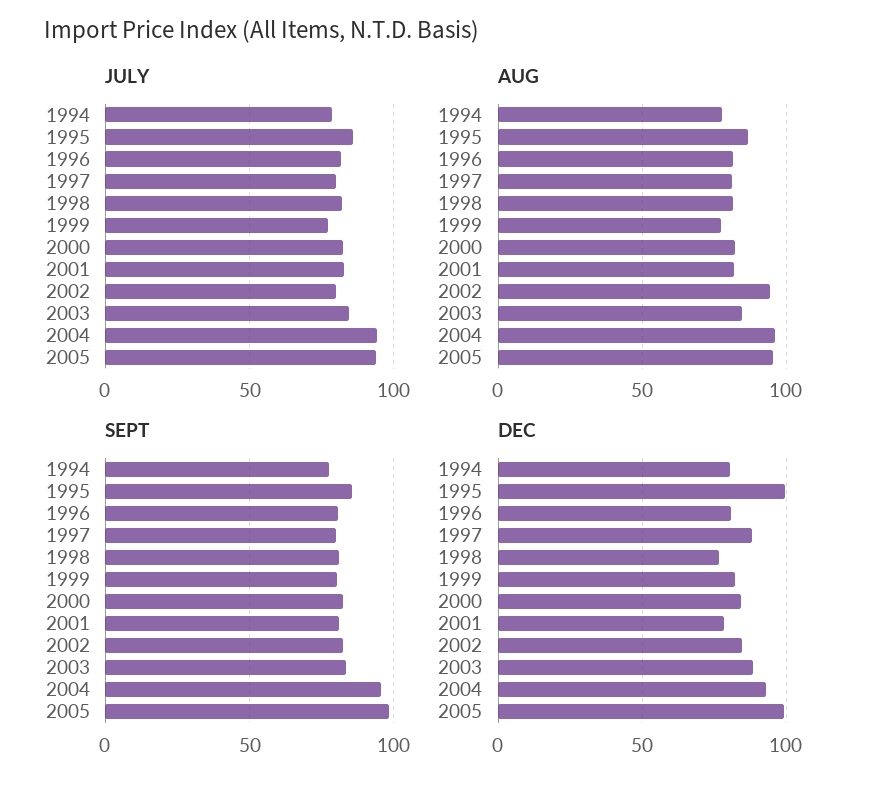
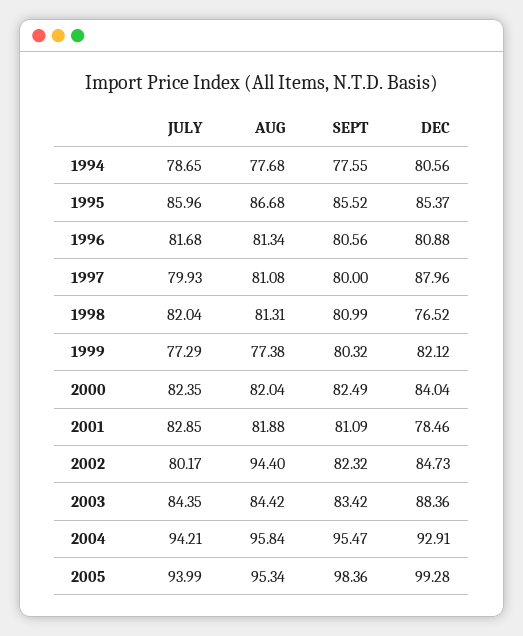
  {
    "JULY": {
      "1994": 78.65,
      "1995": 85.96,
      "1996": 81.68,
      "1997": 79.93,
      "1998": 82.04,
      "1999": 77.29,
      "2000": 82.35,
      "2001": 82.85,
      "2002": 80.17,
      "2003": 84.35,
      "2004": 94.21,
      "2005": 93.99
    },
    "AUG": {
      "1994": 77.68,
      "1995": 86.68,
      "1996": 81.34,
      "1997": 81.08,
      "1998": 81.31,
      "1999": 77.38,
      "2000": 82.04,
      "2001": 81.88,
      "2002": 94.4,
      "2003": 84.42,
      "2004": 95.84,
      "2005": 95.34
    },
    "SEPT": {
      "1994": 77.55,
      "1995": 85.52,
      "1996": 80.56,
      "1997": 80,
      "1998": 80.99,
      "1999": 80.32,
      "2000": 82.49,
      "2001": 81.09,
      "2002": 82.32,
      "2003": 83.42,
      "2004": 95.47,
      "2005": 98.36
    },
    "DEC": {
      "1994": 80.56,
-     "1995": 100,
+     "1995": 85.37,
      "1996": 80.88,
      "1997": 87.96,
      "1998": 76.52,
      "1999": 82.12,
      "2000": 84.04,
      "2001": 78.46,
      "2002": 84.73,
      "2003": 88.36,
      "2004": 92.91,
      "2005": 99.28
    }
  }

